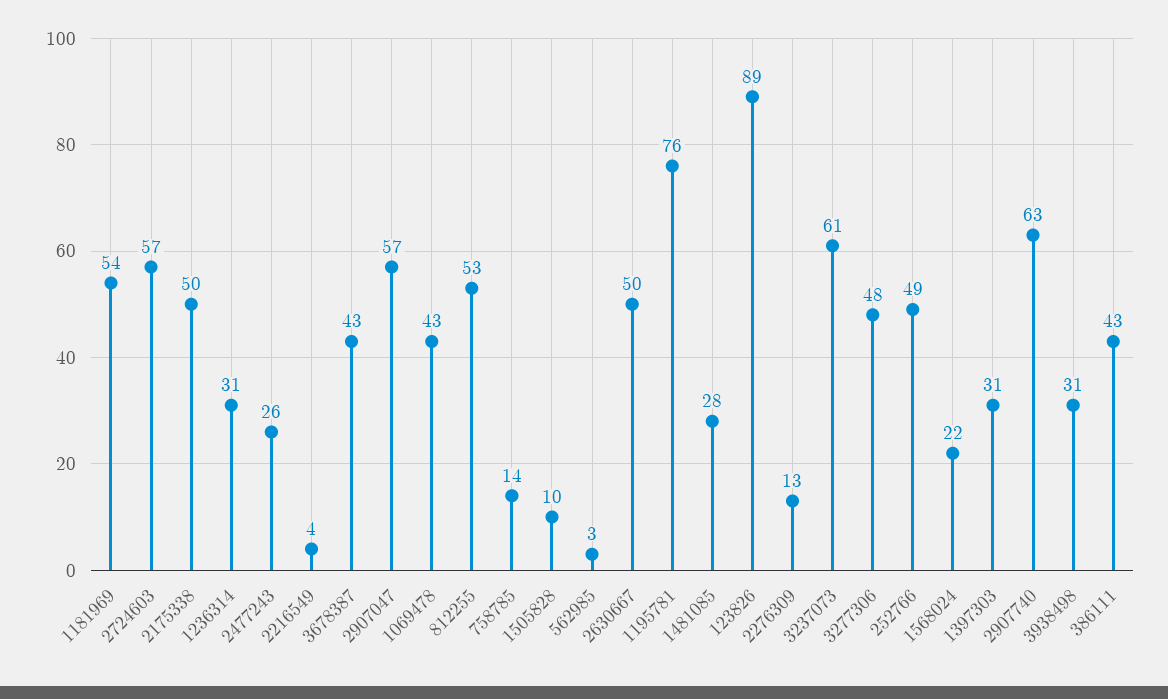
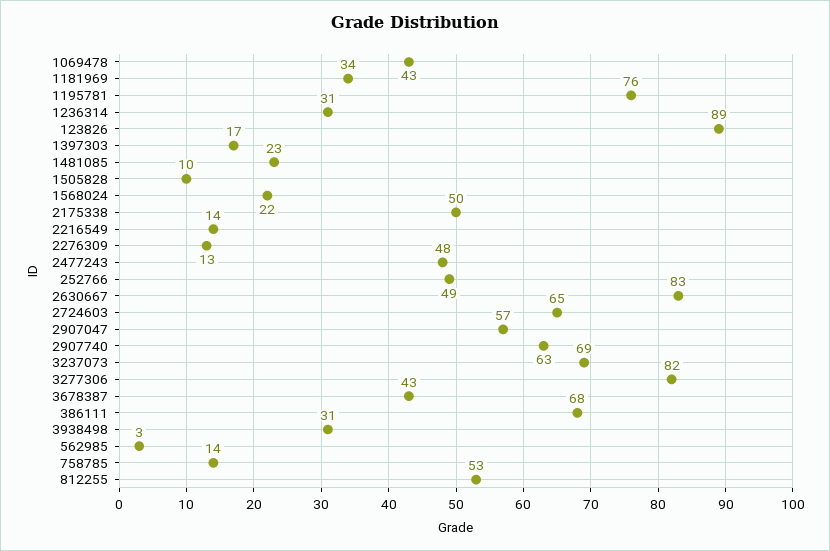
  {
-   "1181969": 54,
+   "1181969": 34,
-   "2724603": 57,
+   "2724603": 65,
    "2175338": 50,
    "1236314": 31,
-   "2477243": 26,
+   "2477243": 48,
-   "2216549": 4,
+   "2216549": 14,
    "3678387": 43,
    "2907047": 57,
    "1069478": 43,
    "812255": 53,
    "758785": 14,
    "1505828": 10,
    "562985": 3,
-   "2630667": 50,
+   "2630667": 83,
    "1195781": 76,
-   "1481085": 28,
+   "1481085": 23,
    "123826": 89,
    "2276309": 13,
-   "3237073": 61,
+   "3237073": 69,
-   "3277306": 48,
+   "3277306": 82,
    "252766": 49,
    "1568024": 22,
-   "1397303": 31,
+   "1397303": 17,
    "2907740": 63,
    "3938498": 31,
-   "386111": 43
+   "386111": 68
  }

